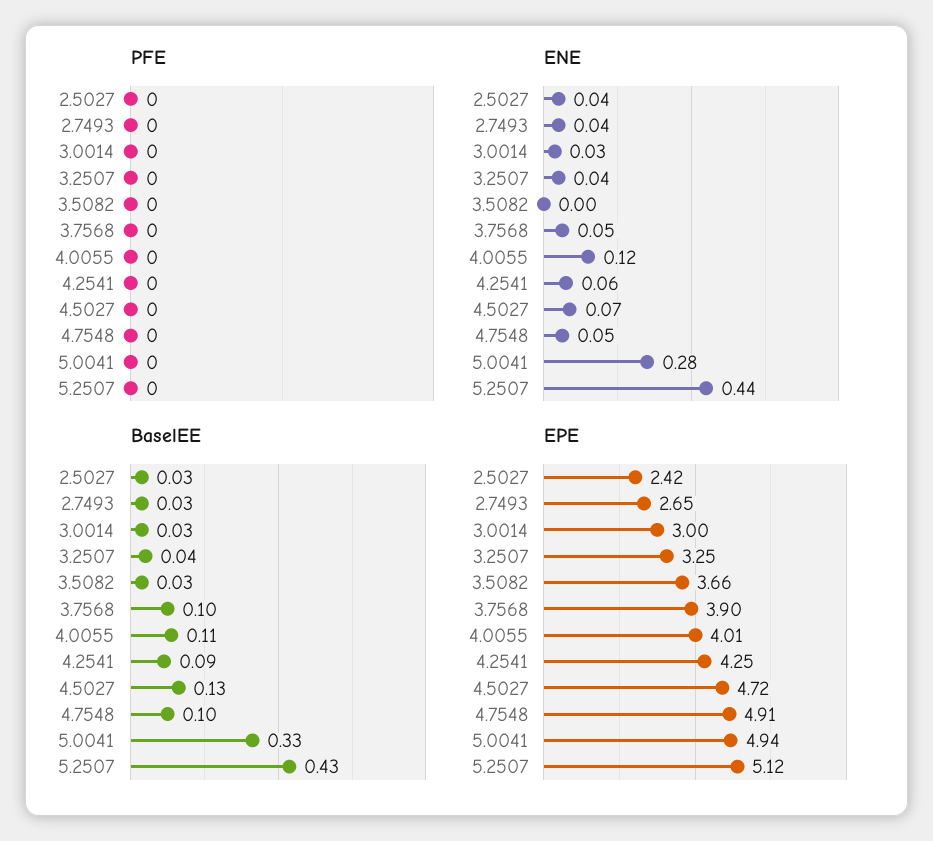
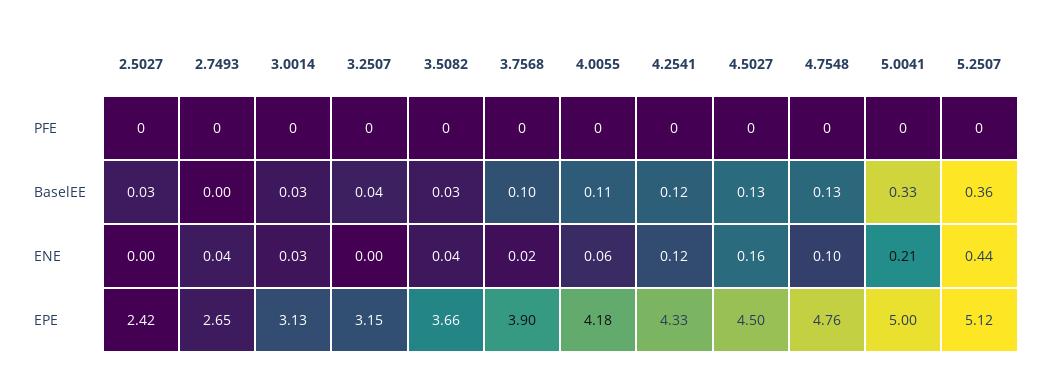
  {
    "PFE": {
      "2.5027": 0,
      "2.7493": 0,
      "3.0014": 0,
      "3.2507": 0,
      "3.5082": 0,
      "3.7568": 0,
      "4.0055": 0,
      "4.2541": 0,
      "4.5027": 0,
      "4.7548": 0,
      "5.0041": 0,
      "5.2507": 0
    },
    "ENE": {
-     "2.5027": 0.04,
+     "2.5027": 0,
      "2.7493": 0.04,
      "3.0014": 0.03,
-     "3.2507": 0.04,
+     "3.2507": 0,
-     "3.5082": 0,
+     "3.5082": 0.04,
-     "3.7568": 0.05,
+     "3.7568": 0.02,
-     "4.0055": 0.12,
+     "4.0055": 0.06,
-     "4.2541": 0.06,
+     "4.2541": 0.12,
-     "4.5027": 0.07,
+     "4.5027": 0.16,
-     "4.7548": 0.05,
+     "4.7548": 0.1,
-     "5.0041": 0.28,
+     "5.0041": 0.21,
      "5.2507": 0.44
    },
    "BaselEE": {
      "2.5027": 0.03,
-     "2.7493": 0.03,
+     "2.7493": 0,
      "3.0014": 0.03,
      "3.2507": 0.04,
      "3.5082": 0.03,
      "3.7568": 0.1,
      "4.0055": 0.11,
-     "4.2541": 0.09,
+     "4.2541": 0.12,
      "4.5027": 0.13,
-     "4.7548": 0.1,
+     "4.7548": 0.13,
      "5.0041": 0.33,
-     "5.2507": 0.43
+     "5.2507": 0.36
    },
    "EPE": {
      "2.5027": 2.42,
      "2.7493": 2.65,
-     "3.0014": 3,
+     "3.0014": 3.13,
-     "3.2507": 3.25,
+     "3.2507": 3.15,
      "3.5082": 3.66,
      "3.7568": 3.9,
-     "4.0055": 4.01,
+     "4.0055": 4.18,
-     "4.2541": 4.25,
+     "4.2541": 4.33,
-     "4.5027": 4.72,
+     "4.5027": 4.5,
-     "4.7548": 4.91,
+     "4.7548": 4.76,
-     "5.0041": 4.94,
+     "5.0041": 5,
      "5.2507": 5.12
    }
  }

